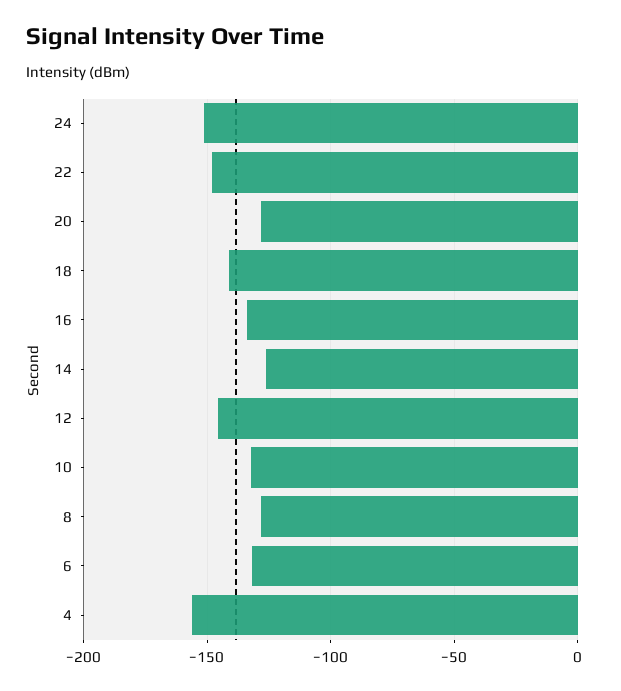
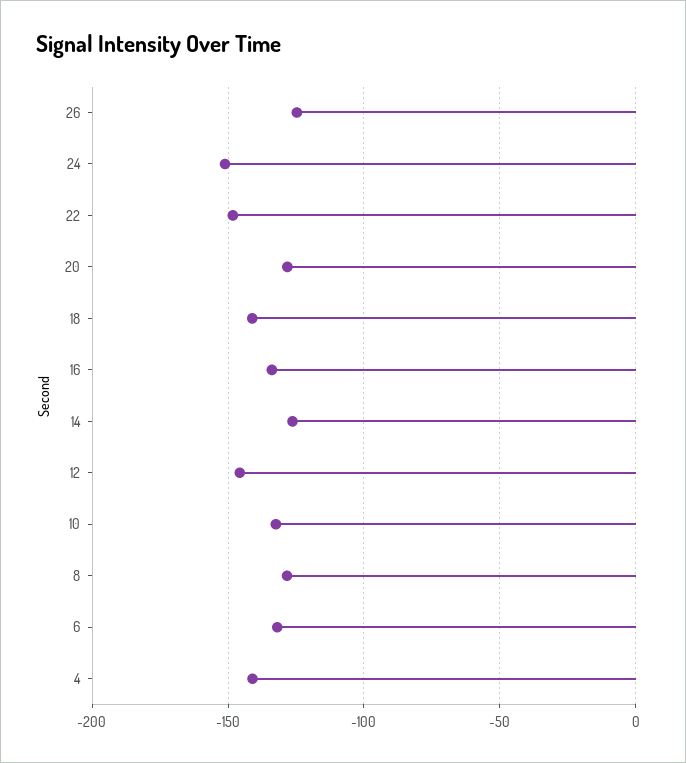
  {
    "24": -150,
    "22": -150,
    "20": -130,
    "18": -140,
    "16": -135,
    "14": -125,
    "12": -145,
    "10": -130,
    "8": -130,
    "6": -130,
-   "4": -155
+   "4": -140,
+   "26": -125
  }

